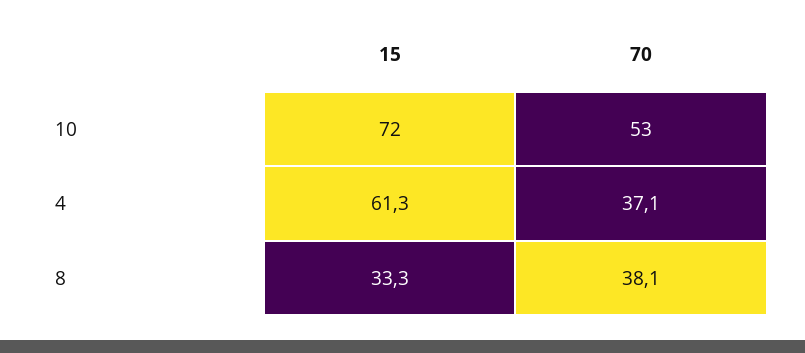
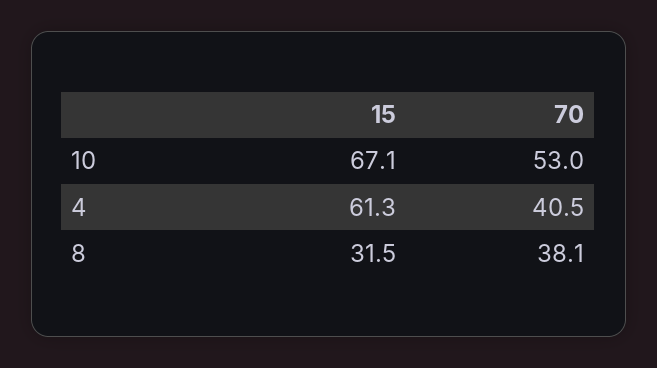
  {
    "15": {
-     "10": 72,
+     "10": 67.1,
      "4": 61.3,
-     "8": 33.3
+     "8": 31.5
    },
    "70": {
      "10": 53,
-     "4": 37.1,
+     "4": 40.5,
      "8": 38.1
    }
  }

